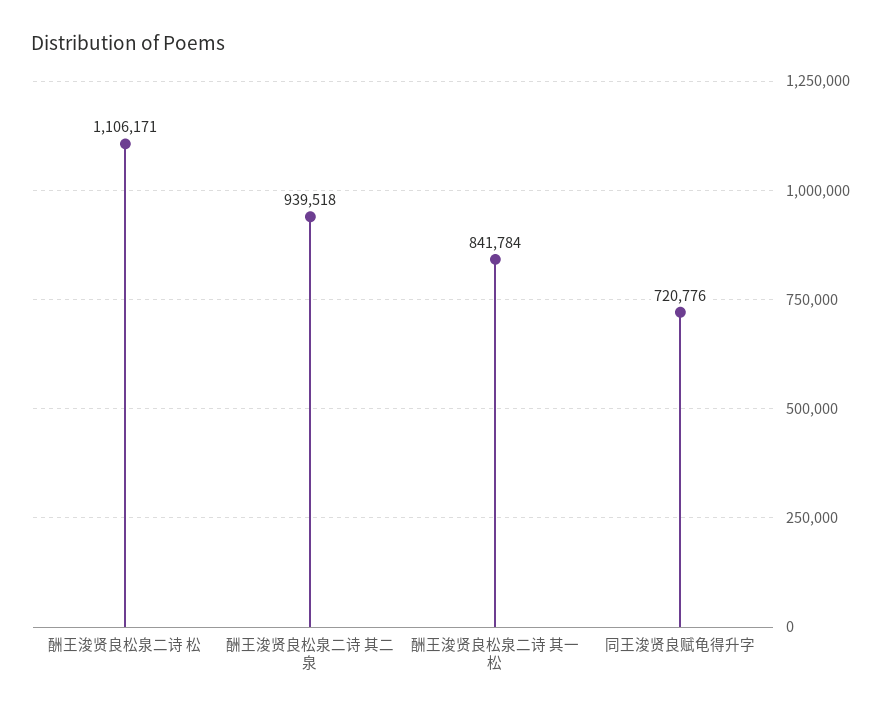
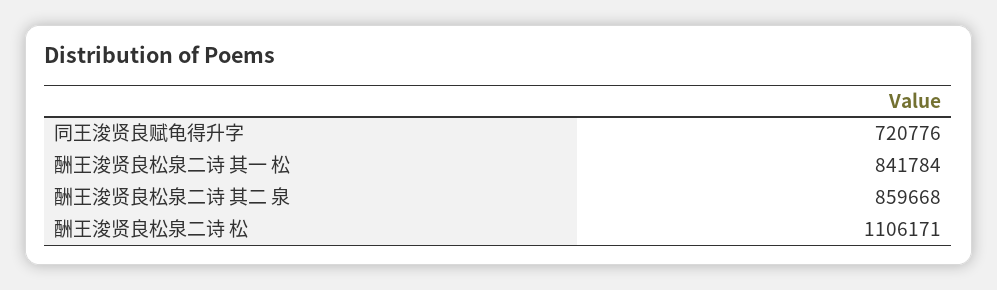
  {
    "酬王浚贤良松泉二诗 松": 1106171,
-   "酬王浚贤良松泉二诗 其二 泉": 939518,
+   "酬王浚贤良松泉二诗 其二 泉": 859668,
    "酬王浚贤良松泉二诗 其一 松": 841784,
    "同王浚贤良赋龟得升字": 720776
  }

